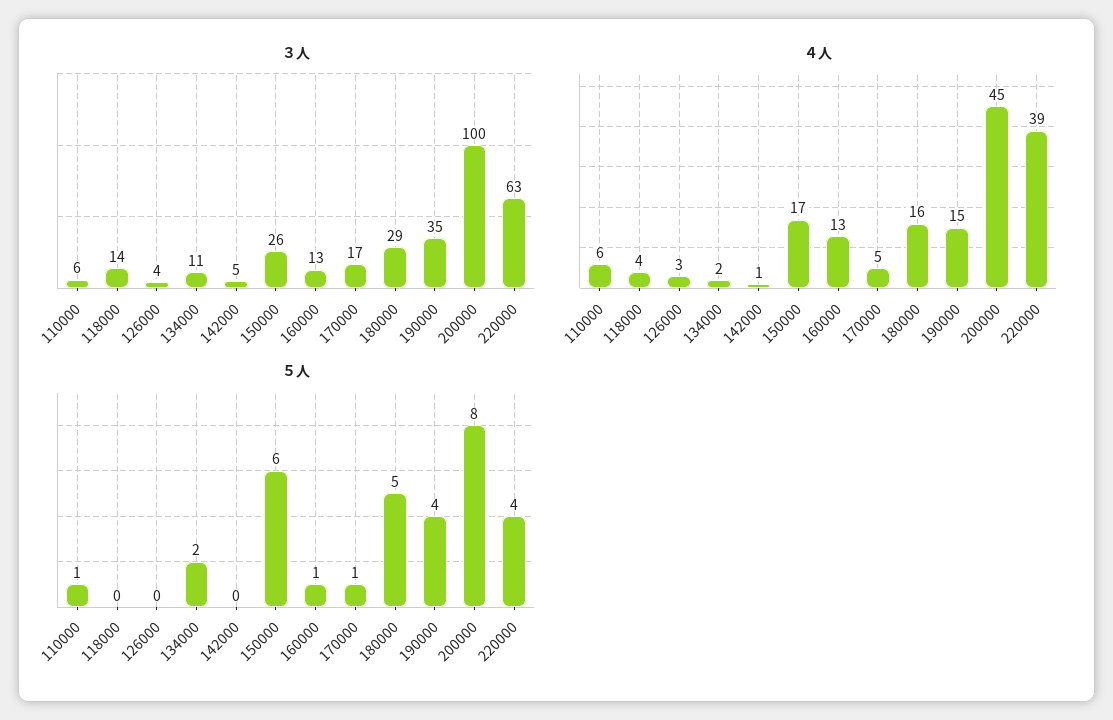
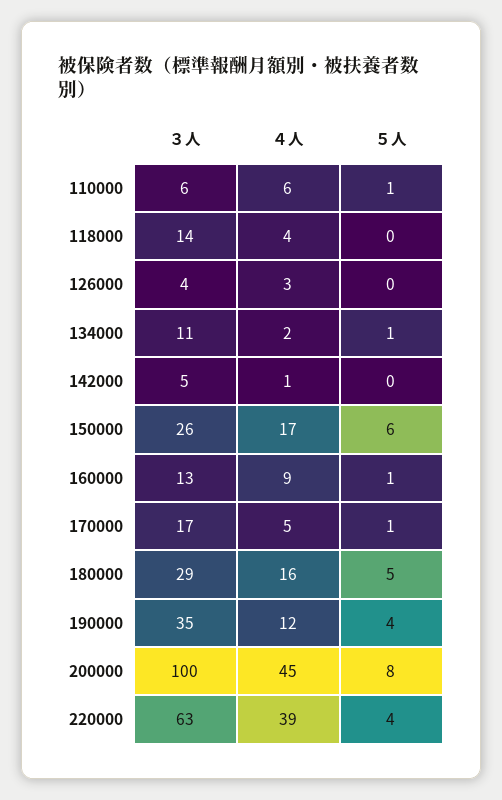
  {
    "３人": {
      "110000": 6,
      "118000": 14,
      "126000": 4,
      "134000": 11,
      "142000": 5,
      "150000": 26,
      "160000": 13,
      "170000": 17,
      "180000": 29,
      "190000": 35,
      "200000": 100,
      "220000": 63
    },
    "４人": {
      "110000": 6,
      "118000": 4,
      "126000": 3,
      "134000": 2,
      "142000": 1,
      "150000": 17,
-     "160000": 13,
+     "160000": 9,
      "170000": 5,
      "180000": 16,
-     "190000": 15,
+     "190000": 12,
      "200000": 45,
      "220000": 39
    },
    "５人": {
      "110000": 1,
      "118000": 0,
      "126000": 0,
-     "134000": 2,
+     "134000": 1,
      "142000": 0,
      "150000": 6,
      "160000": 1,
      "170000": 1,
      "180000": 5,
      "190000": 4,
      "200000": 8,
      "220000": 4
    }
  }

